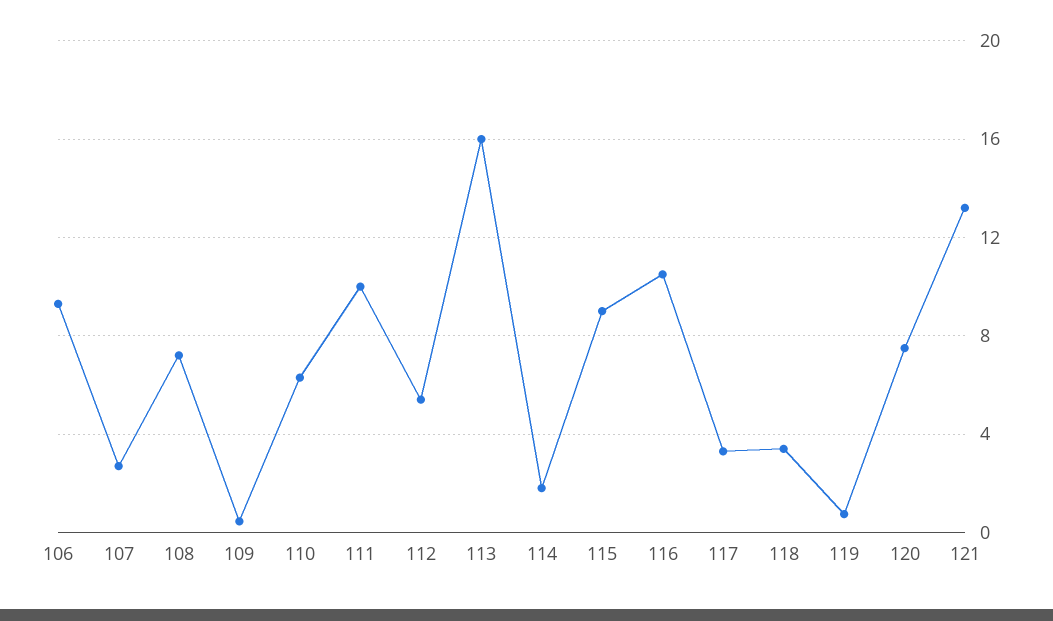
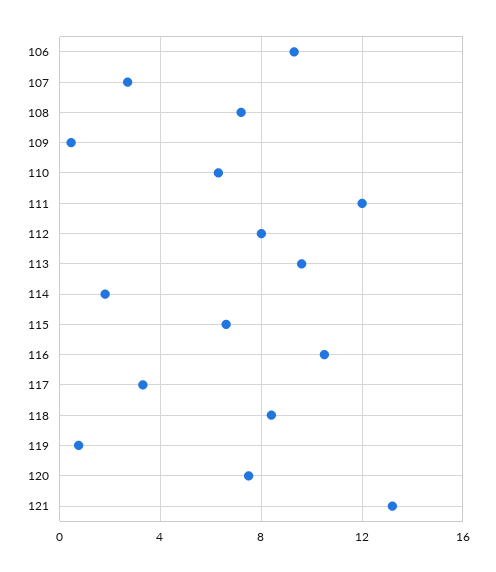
  {
    "106": 9.5,
    "107": 2.5,
    "108": 7,
    "109": 0.5,
    "110": 6.5,
-   "111": 10,
+   "111": 12,
-   "112": 5.5,
+   "112": 8,
-   "113": 16,
+   "113": 9.5,
    "114": 2,
-   "115": 9,
+   "115": 6.5,
    "116": 10.5,
    "117": 3.5,
-   "118": 3.5,
+   "118": 8.5,
    "119": 1,
    "120": 7.5,
    "121": 13
  }

